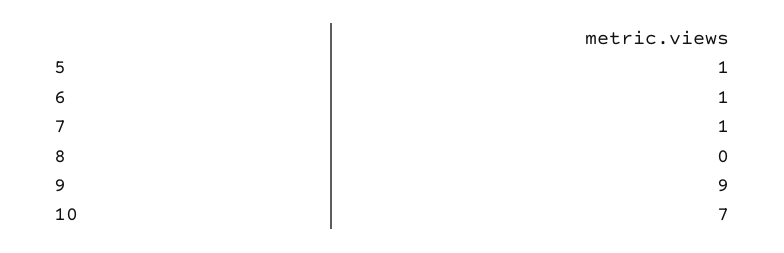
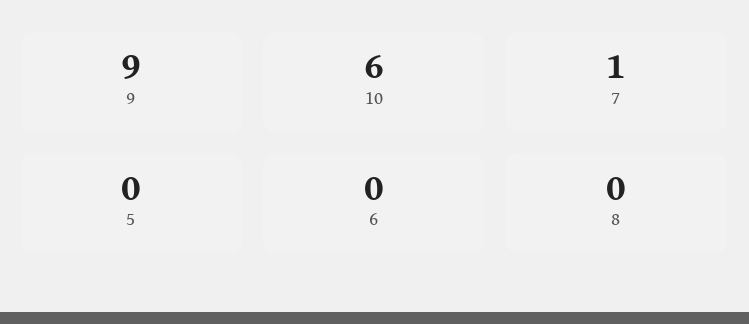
  {
-   "5": 1,
+   "5": 0,
-   "6": 1,
+   "6": 0,
    "7": 1,
    "8": 0,
    "9": 9,
-   "10": 7
+   "10": 6
  }

